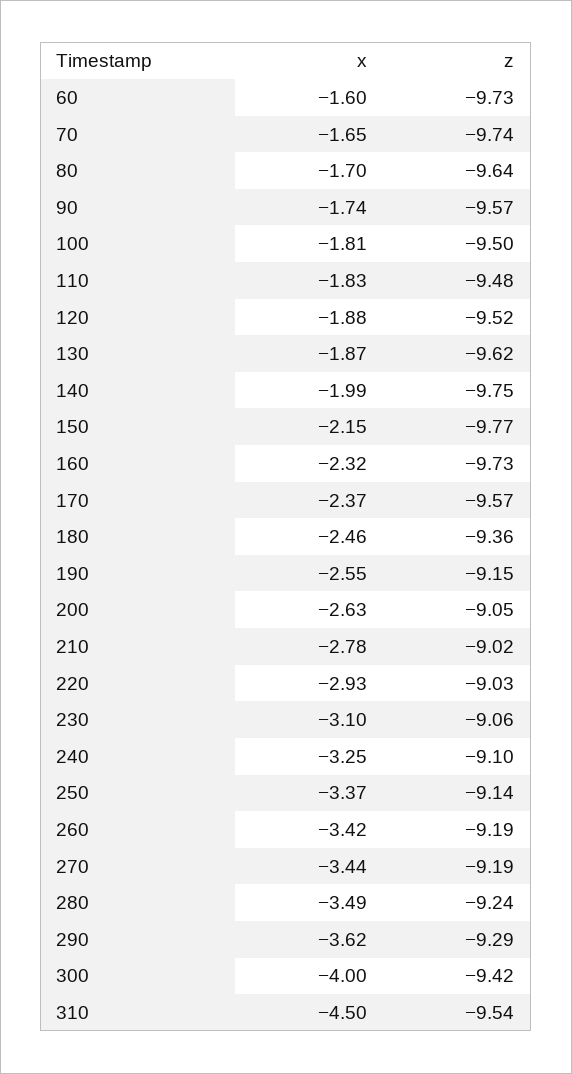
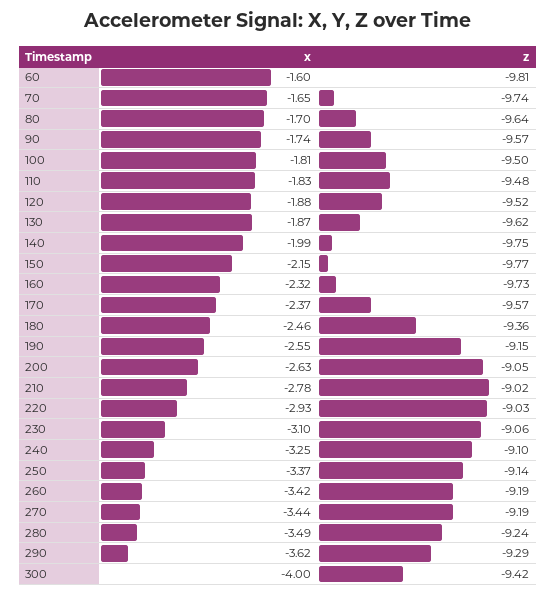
  {
    "x": {
      "60": -1.6,
      "70": -1.65,
      "80": -1.7,
      "90": -1.74,
      "100": -1.81,
      "110": -1.83,
      "120": -1.88,
      "130": -1.87,
      "140": -1.99,
      "150": -2.15,
      "160": -2.32,
      "170": -2.37,
      "180": -2.46,
      "190": -2.55,
      "200": -2.63,
      "210": -2.78,
      "220": -2.93,
      "230": -3.1,
      "240": -3.25,
      "250": -3.37,
      "260": -3.42,
      "270": -3.44,
      "280": -3.49,
      "290": -3.62,
-     "300": -4,
+     "300": -4
-     "310": -4.5
    },
    "z": {
-     "60": -9.73,
+     "60": -9.81,
      "70": -9.74,
      "80": -9.64,
      "90": -9.57,
      "100": -9.5,
      "110": -9.48,
      "120": -9.52,
      "130": -9.62,
      "140": -9.75,
      "150": -9.77,
      "160": -9.73,
      "170": -9.57,
      "180": -9.36,
      "190": -9.15,
      "200": -9.05,
      "210": -9.02,
      "220": -9.03,
      "230": -9.06,
      "240": -9.1,
      "250": -9.14,
      "260": -9.19,
      "270": -9.19,
      "280": -9.24,
      "290": -9.29,
-     "300": -9.42,
+     "300": -9.42
-     "310": -9.54
    }
  }

